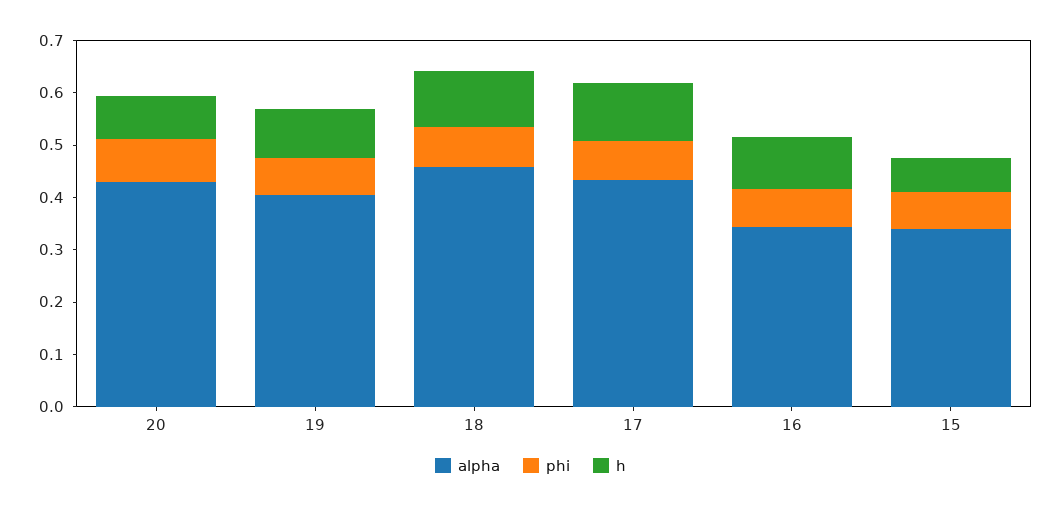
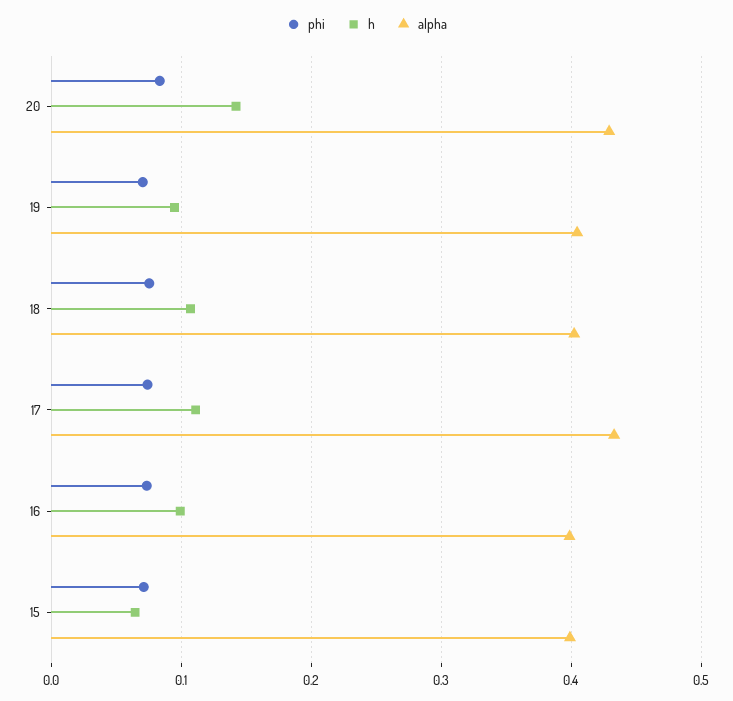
  {
    "alpha": {
      "20": 0.43,
      "19": 0.4,
-     "18": 0.46,
+     "18": 0.4,
      "17": 0.43,
-     "16": 0.34,
+     "16": 0.4,
-     "15": 0.34
+     "15": 0.4
    },
    "phi": {
      "20": 0.08,
      "19": 0.07,
      "18": 0.08,
      "17": 0.07,
      "16": 0.07,
      "15": 0.07
    },
    "h": {
-     "20": 0.08,
+     "20": 0.14,
      "19": 0.09,
      "18": 0.11,
      "17": 0.11,
      "16": 0.1,
      "15": 0.06
    }
  }

